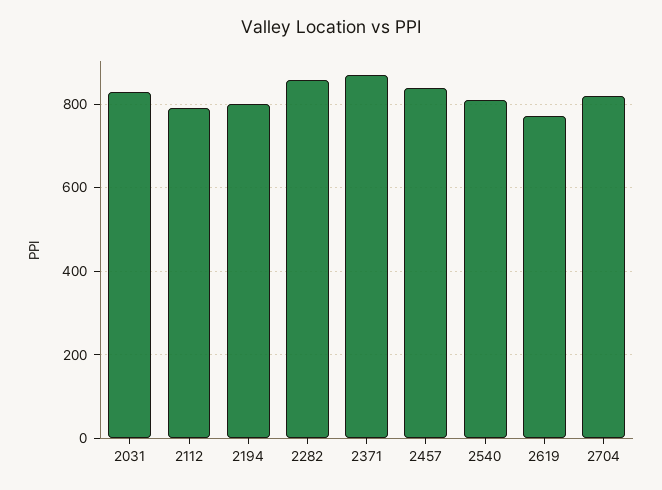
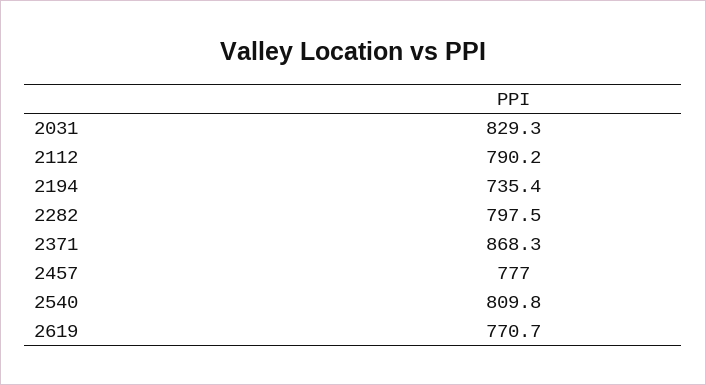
  {
    "2031": 829.3,
    "2112": 790.2,
-   "2194": 800,
+   "2194": 735.4,
-   "2282": 860,
+   "2282": 797.5,
    "2371": 868.3,
-   "2457": 840,
+   "2457": 777,
    "2540": 809.8,
-   "2619": 770.7,
+   "2619": 770.7
-   "2704": 820
  }

